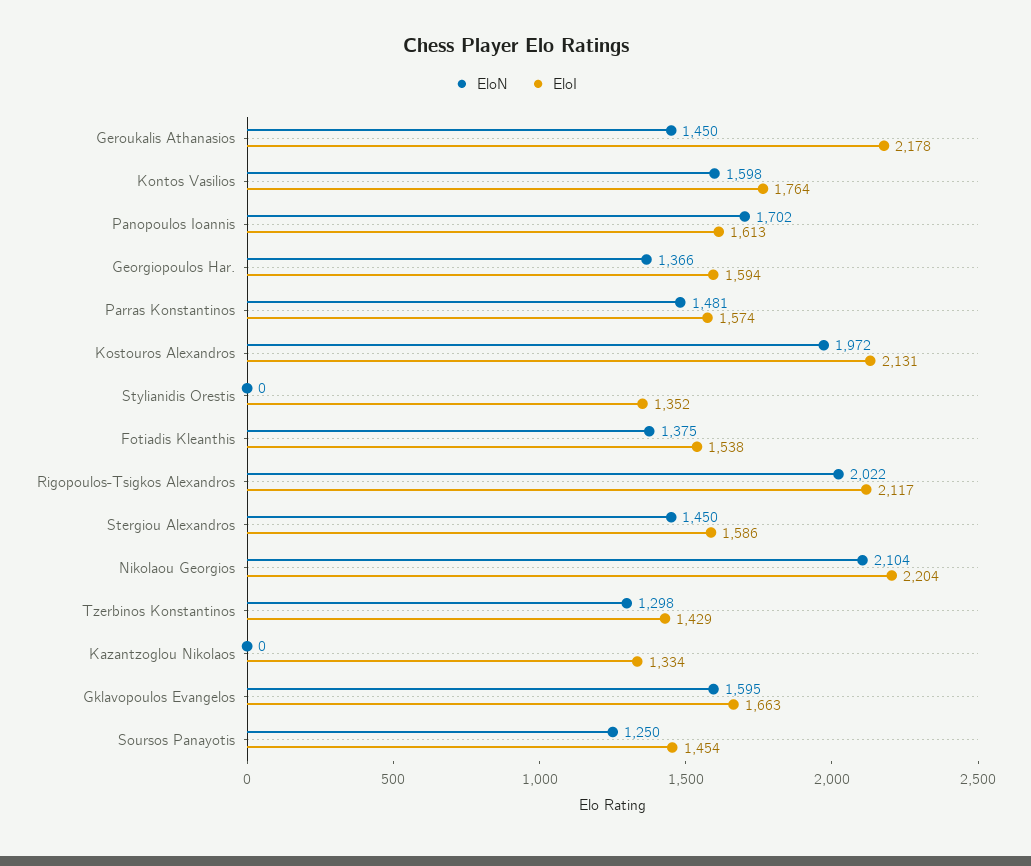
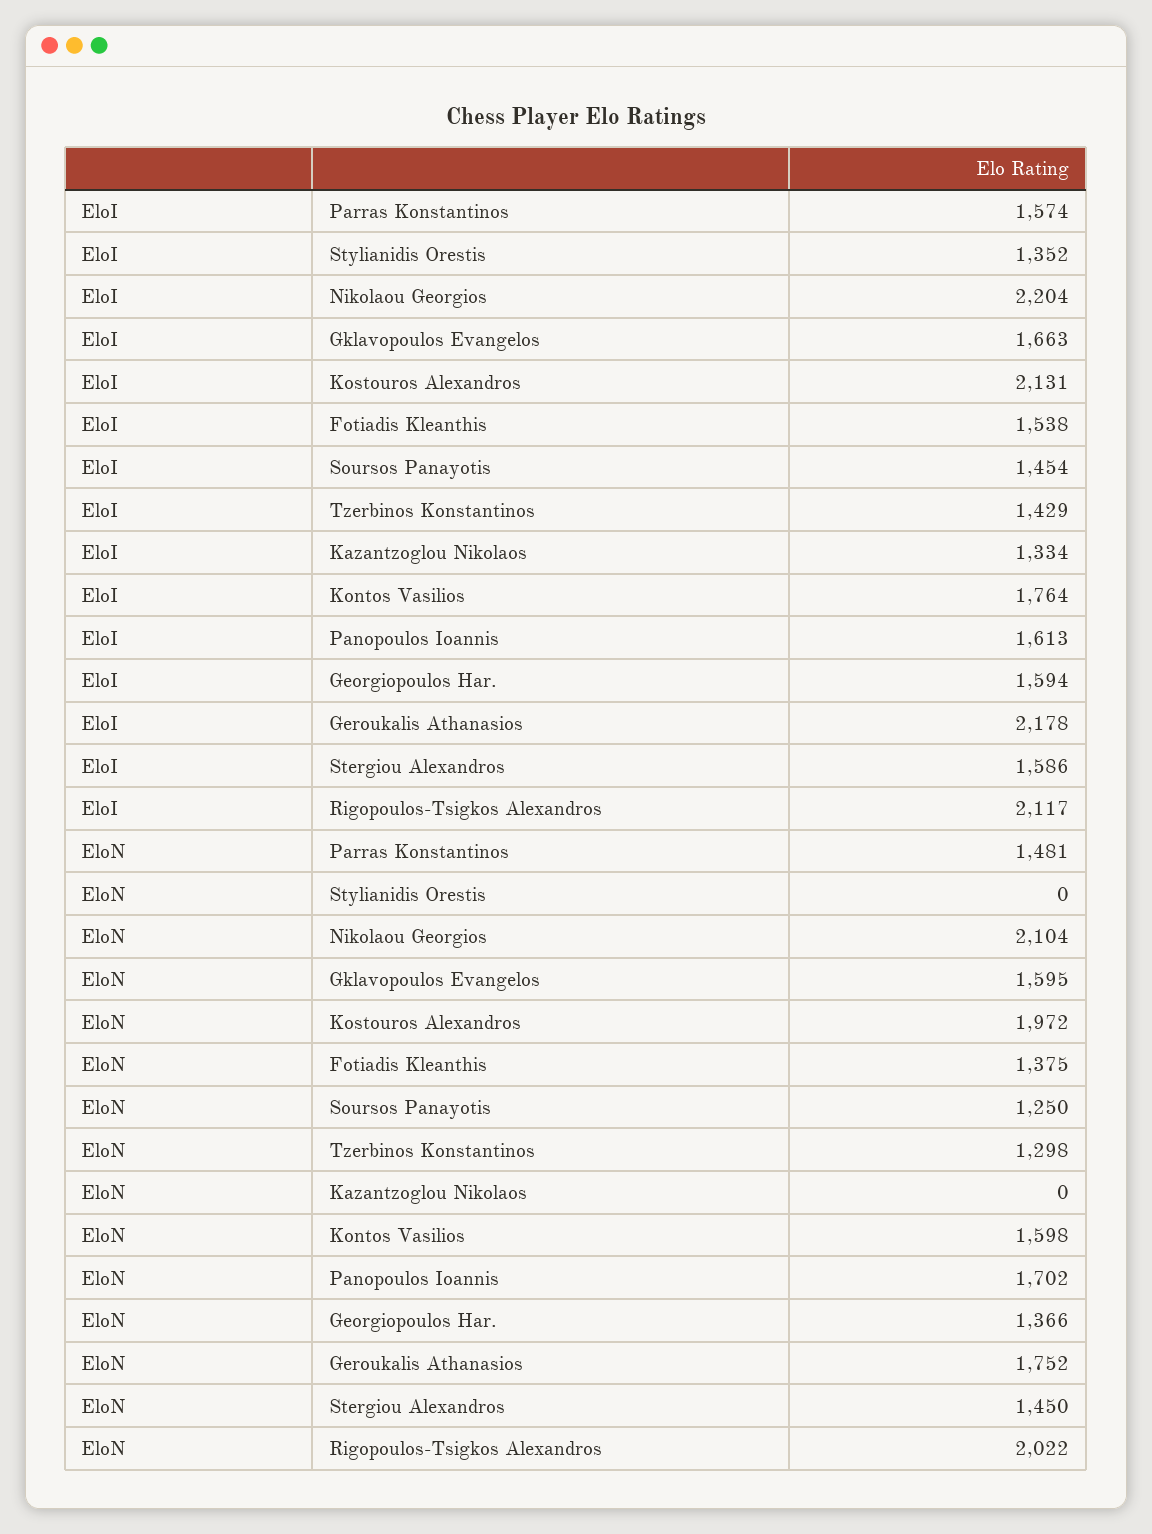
  {
    "EloN": {
-     "Geroukalis Athanasios": 1450,
+     "Geroukalis Athanasios": 1752,
      "Kontos Vasilios": 1598,
      "Panopoulos Ioannis": 1702,
      "Georgiopoulos Har.": 1366,
      "Parras Konstantinos": 1481,
      "Kostouros Alexandros": 1972,
      "Stylianidis Orestis": 0,
      "Fotiadis Kleanthis": 1375,
      "Rigopoulos-Tsigkos Alexandros": 2022,
      "Stergiou Alexandros": 1450,
      "Nikolaou Georgios": 2104,
      "Tzerbinos Konstantinos": 1298,
      "Kazantzoglou Nikolaos": 0,
      "Gklavopoulos Evangelos": 1595,
      "Soursos Panayotis": 1250
    },
    "EloI": {
      "Geroukalis Athanasios": 2178,
      "Kontos Vasilios": 1764,
      "Panopoulos Ioannis": 1613,
      "Georgiopoulos Har.": 1594,
      "Parras Konstantinos": 1574,
      "Kostouros Alexandros": 2131,
      "Stylianidis Orestis": 1352,
      "Fotiadis Kleanthis": 1538,
      "Rigopoulos-Tsigkos Alexandros": 2117,
      "Stergiou Alexandros": 1586,
      "Nikolaou Georgios": 2204,
      "Tzerbinos Konstantinos": 1429,
      "Kazantzoglou Nikolaos": 1334,
      "Gklavopoulos Evangelos": 1663,
      "Soursos Panayotis": 1454
    }
  }

